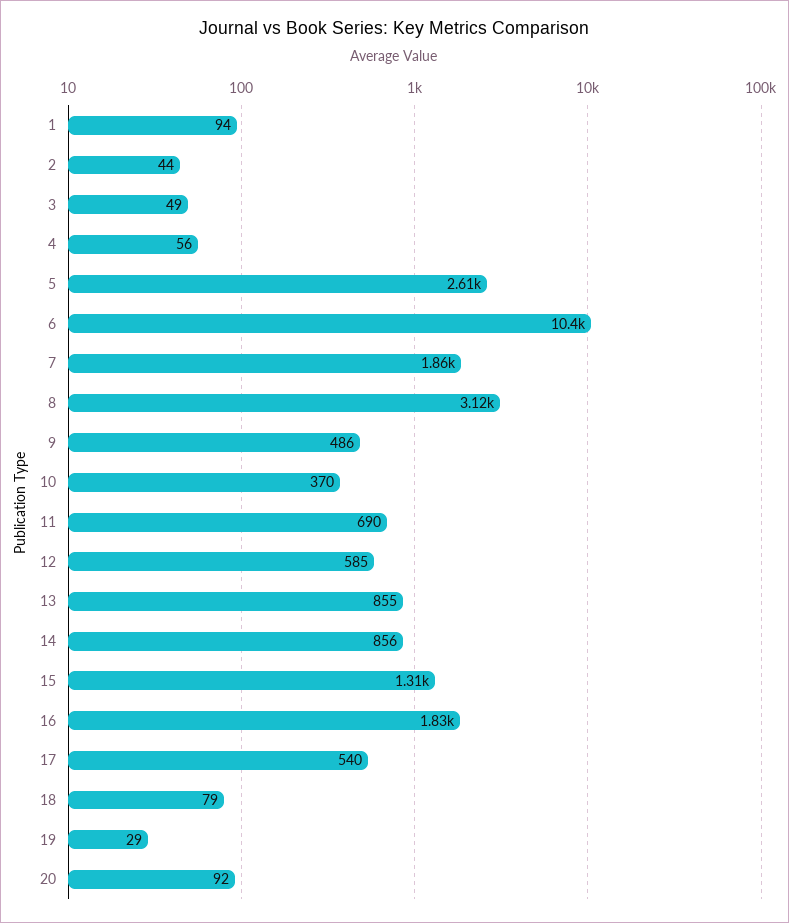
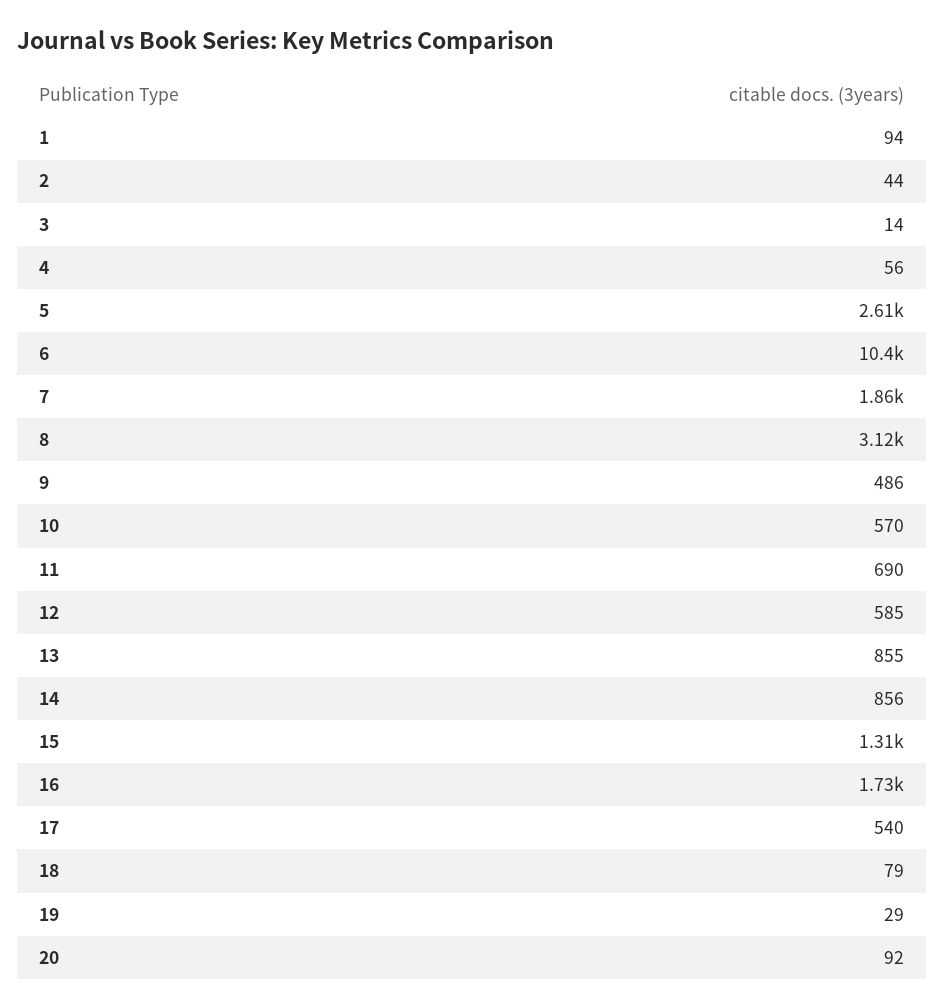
  {
    "1": 94,
    "2": 44,
-   "3": 49,
+   "3": 14,
    "4": 56,
    "5": 2610,
    "6": 10400,
    "7": 1860,
    "8": 3120,
    "9": 486,
-   "10": 370,
+   "10": 570,
    "11": 690,
    "12": 585,
    "13": 855,
    "14": 856,
    "15": 1310,
-   "16": 1830,
+   "16": 1730,
    "17": 540,
    "18": 79,
    "19": 29,
    "20": 92
  }

